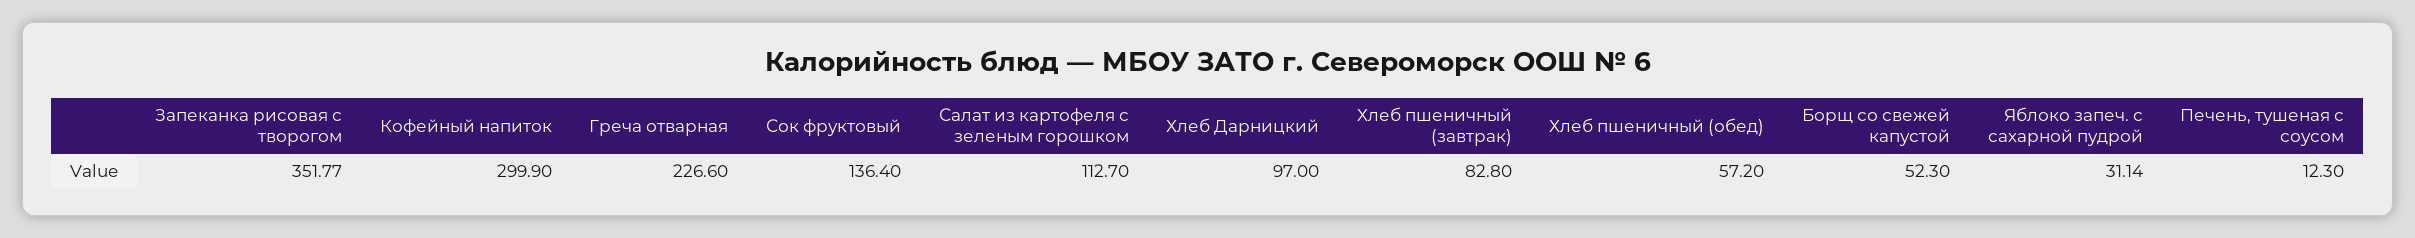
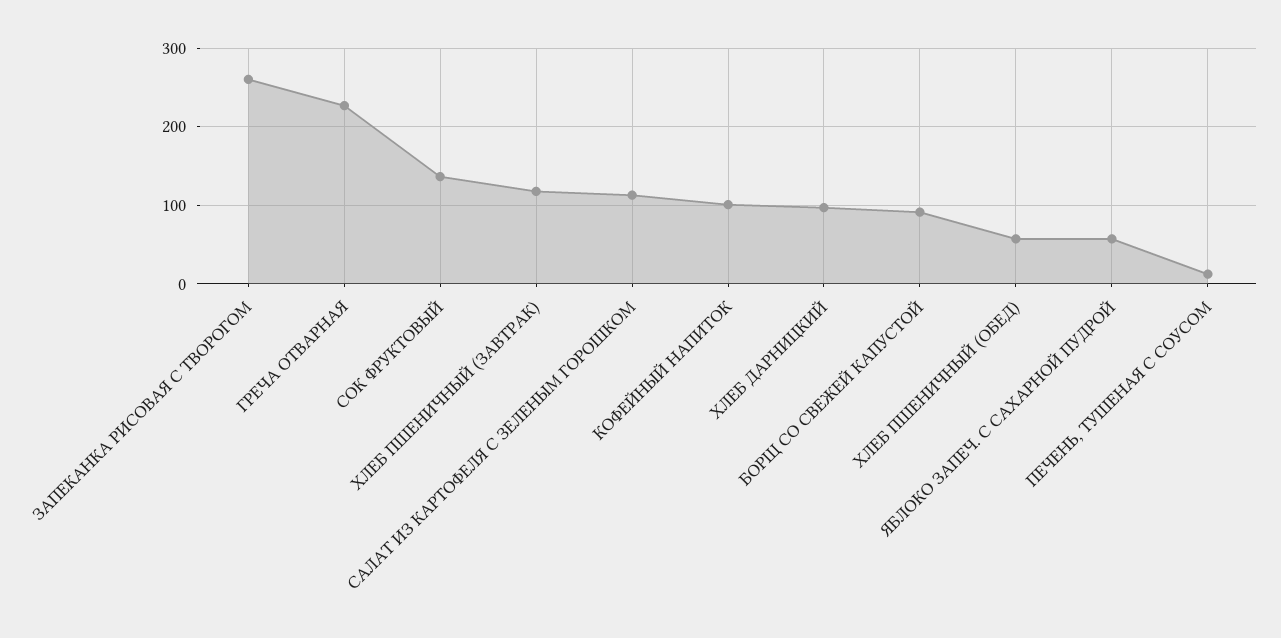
  {
-   "Запеканка рисовая с творогом": 351.77,
+   "Запеканка рисовая с творогом": 260,
-   "Кофейный напиток": 299.9,
+   "Кофейный напиток": 100,
    "Греча отварная": 226.6,
    "Сок фруктовый": 136.4,
    "Салат из картофеля с зеленым горошком": 112.7,
    "Хлеб Дарницкий": 97,
-   "Хлеб пшеничный (завтрак)": 82.8,
+   "Хлеб пшеничный (завтрак)": 120,
    "Хлеб пшеничный (обед)": 57.2,
-   "Борщ со свежей капустой": 52.3,
+   "Борщ со свежей капустой": 90,
-   "Яблоко запеч. с сахарной пудрой": 31.14,
+   "Яблоко запеч. с сахарной пудрой": 60,
    "Печень, тушеная с соусом": 12.3
  }

